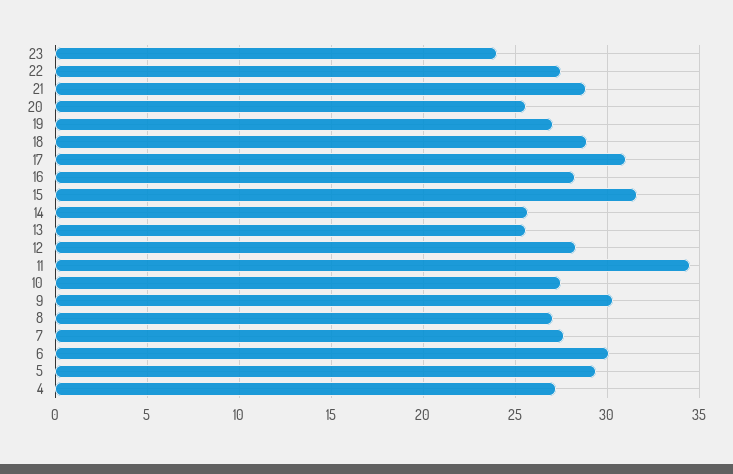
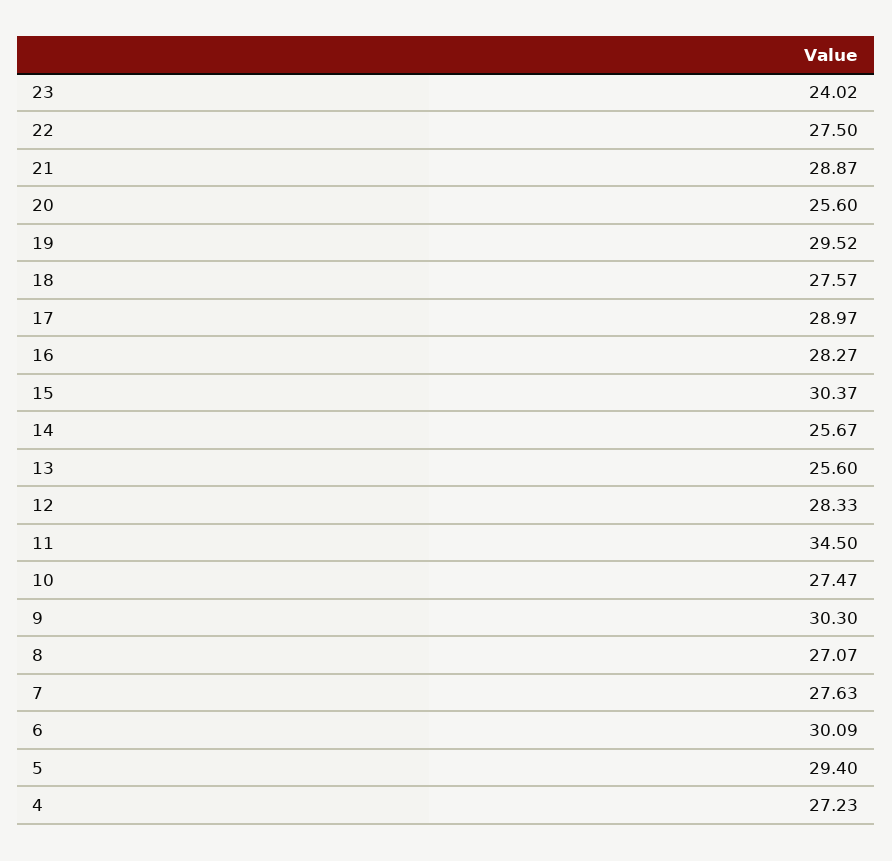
  {
    "23": 24.02,
    "22": 27.5,
    "21": 28.87,
    "20": 25.6,
-   "19": 27,
+   "19": 29.52,
-   "18": 29,
+   "18": 27.57,
-   "17": 31,
+   "17": 28.97,
    "16": 28.27,
-   "15": 31.5,
+   "15": 30.37,
    "14": 25.67,
    "13": 25.6,
    "12": 28.33,
    "11": 34.5,
    "10": 27.47,
    "9": 30.3,
    "8": 27.07,
    "7": 27.63,
    "6": 30.09,
    "5": 29.4,
    "4": 27.23
  }

